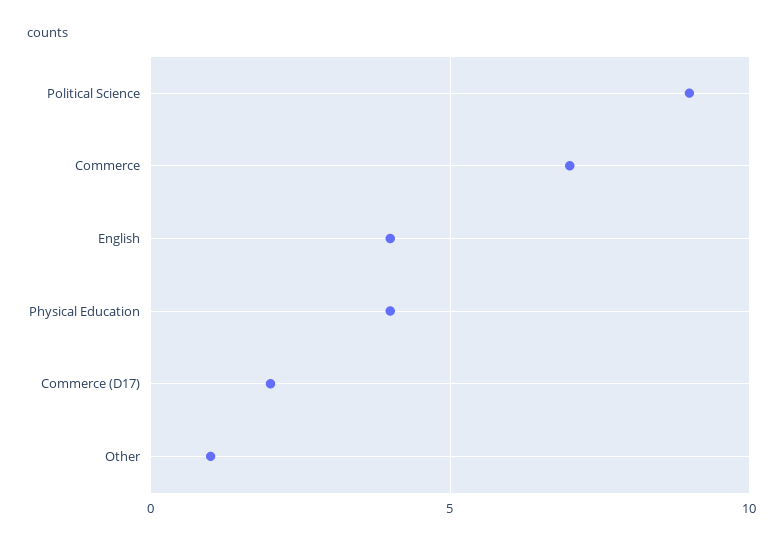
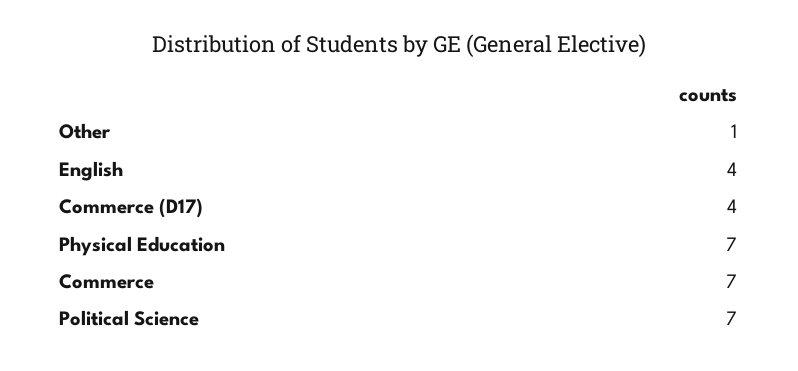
  {
-   "Political Science": 9,
+   "Political Science": 7,
    "Commerce": 7,
    "English": 4,
-   "Physical Education": 4,
+   "Physical Education": 7,
-   "Commerce (D17)": 2,
+   "Commerce (D17)": 4,
    "Other": 1
  }

